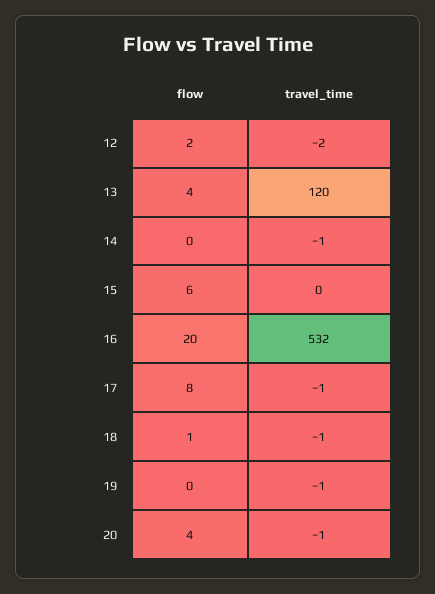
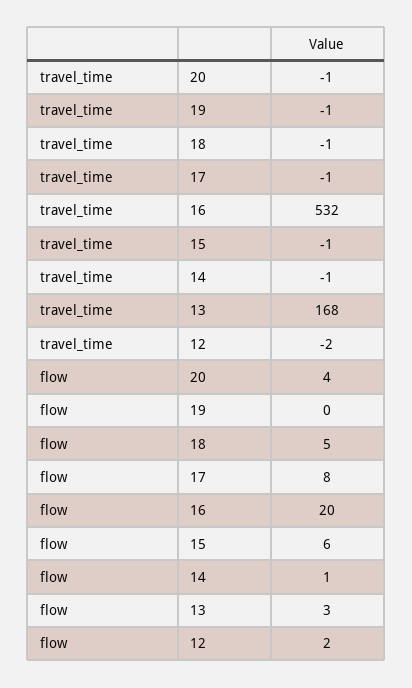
  {
    "flow": {
      "12": 2,
-     "13": 4,
+     "13": 3,
-     "14": 0,
+     "14": 1,
      "15": 6,
      "16": 20,
      "17": 8,
-     "18": 1,
+     "18": 5,
      "19": 0,
      "20": 4
    },
    "travel_time": {
      "12": -2,
-     "13": 120,
+     "13": 168,
      "14": -1,
-     "15": 0,
+     "15": -1,
      "16": 532,
      "17": -1,
      "18": -1,
      "19": -1,
      "20": -1
    }
  }

